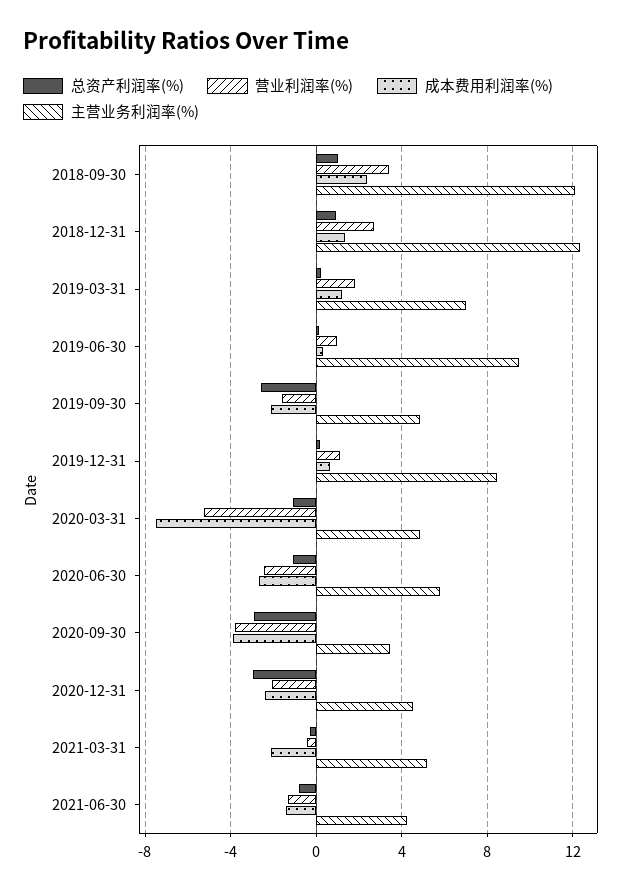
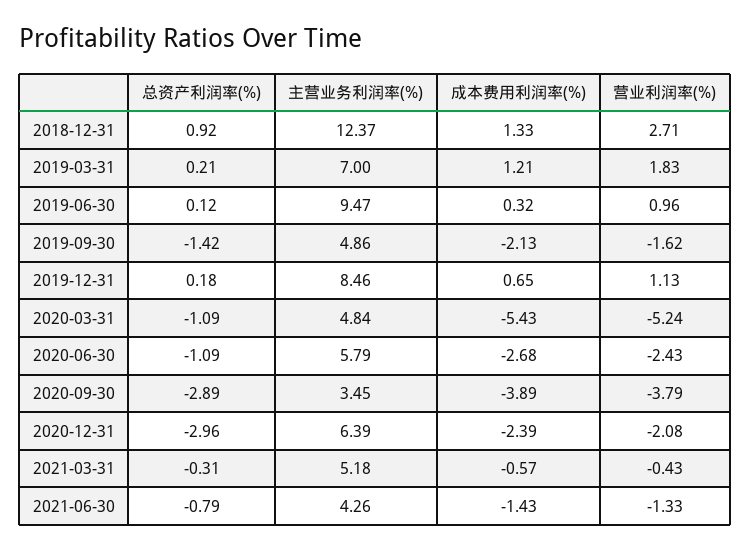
  {
    "总资产利润率(%)": {
-     "2018-09-30": 1,
      "2018-12-31": 0.92,
      "2019-03-31": 0.21,
      "2019-06-30": 0.12,
-     "2019-09-30": -2.5,
+     "2019-09-30": -1.42,
      "2019-12-31": 0.18,
      "2020-03-31": -1.09,
      "2020-06-30": -1.09,
      "2020-09-30": -2.89,
      "2020-12-31": -2.96,
      "2021-03-31": -0.31,
      "2021-06-30": -0.79
    },
    "营业利润率(%)": {
-     "2018-09-30": 3.5,
      "2018-12-31": 2.71,
      "2019-03-31": 1.83,
      "2019-06-30": 0.96,
      "2019-09-30": -1.62,
      "2019-12-31": 1.13,
      "2020-03-31": -5.24,
      "2020-06-30": -2.43,
      "2020-09-30": -3.79,
      "2020-12-31": -2.08,
      "2021-03-31": -0.43,
      "2021-06-30": -1.33
    },
    "成本费用利润率(%)": {
-     "2018-09-30": 2.5,
      "2018-12-31": 1.33,
      "2019-03-31": 1.21,
      "2019-06-30": 0.32,
      "2019-09-30": -2.13,
      "2019-12-31": 0.65,
-     "2020-03-31": -7.5,
+     "2020-03-31": -5.43,
      "2020-06-30": -2.68,
      "2020-09-30": -3.89,
      "2020-12-31": -2.39,
-     "2021-03-31": -2,
+     "2021-03-31": -0.57,
      "2021-06-30": -1.43
    },
    "主营业务利润率(%)": {
-     "2018-09-30": 12,
      "2018-12-31": 12.37,
      "2019-03-31": 7,
      "2019-06-30": 9.47,
      "2019-09-30": 4.86,
      "2019-12-31": 8.46,
      "2020-03-31": 4.84,
      "2020-06-30": 5.79,
      "2020-09-30": 3.45,
-     "2020-12-31": 4.5,
+     "2020-12-31": 6.39,
      "2021-03-31": 5.18,
      "2021-06-30": 4.26
    }
  }

